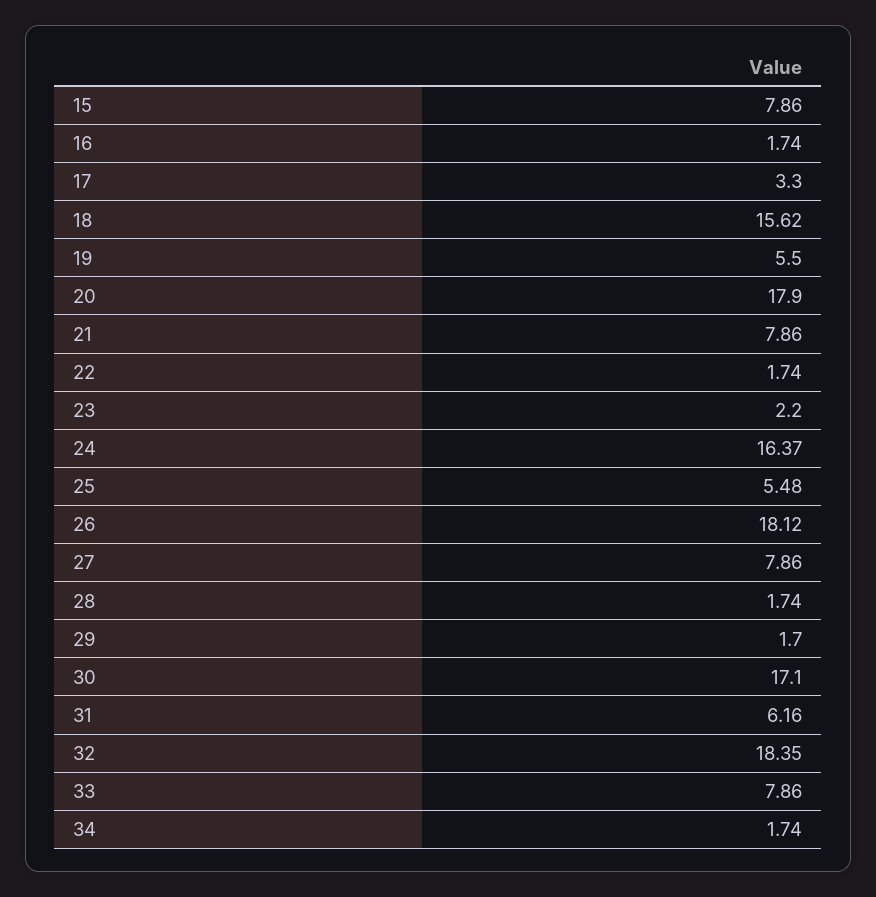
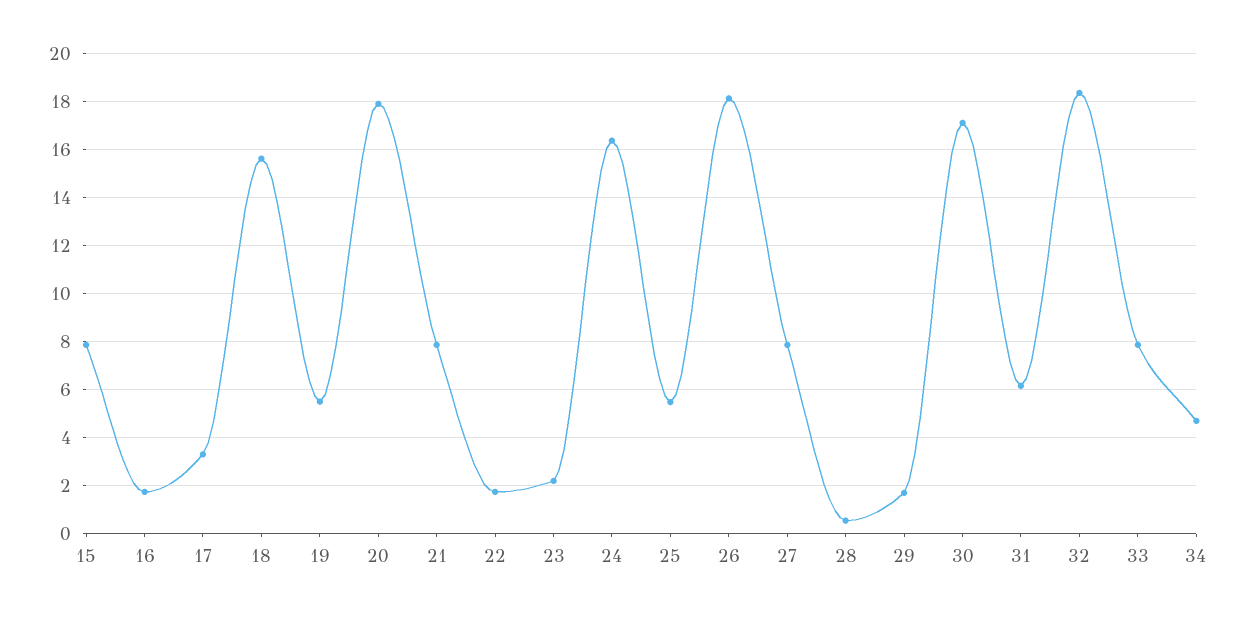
  {
    "15": 7.86,
    "16": 1.74,
    "17": 3.3,
    "18": 15.62,
    "19": 5.5,
    "20": 17.9,
    "21": 7.86,
    "22": 1.74,
    "23": 2.2,
    "24": 16.37,
    "25": 5.48,
    "26": 18.12,
    "27": 7.86,
-   "28": 1.74,
+   "28": 0.5,
    "29": 1.7,
    "30": 17.1,
    "31": 6.16,
    "32": 18.35,
    "33": 7.86,
-   "34": 1.74
+   "34": 4.75
  }

